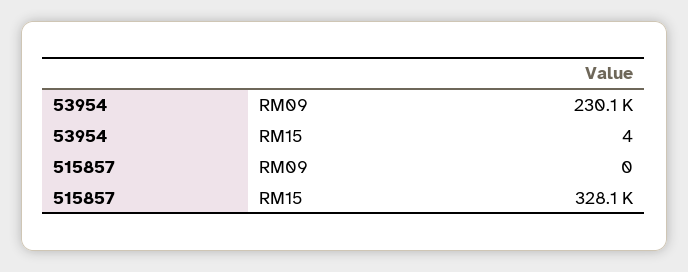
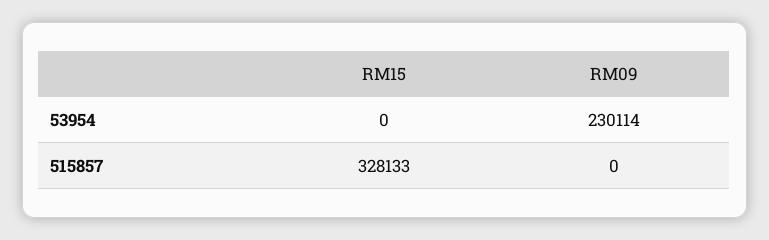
  {
    "53954": {
      "RM09": 230114,
-     "RM15": 4
+     "RM15": 0
    },
    "515857": {
      "RM09": 0,
      "RM15": 328133
    }
  }

